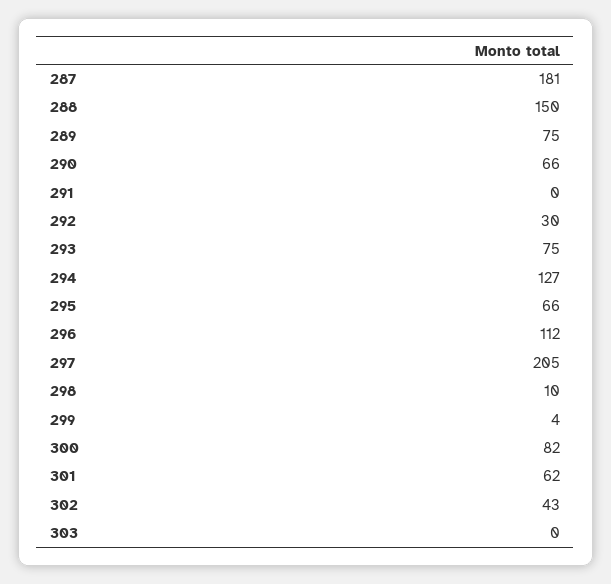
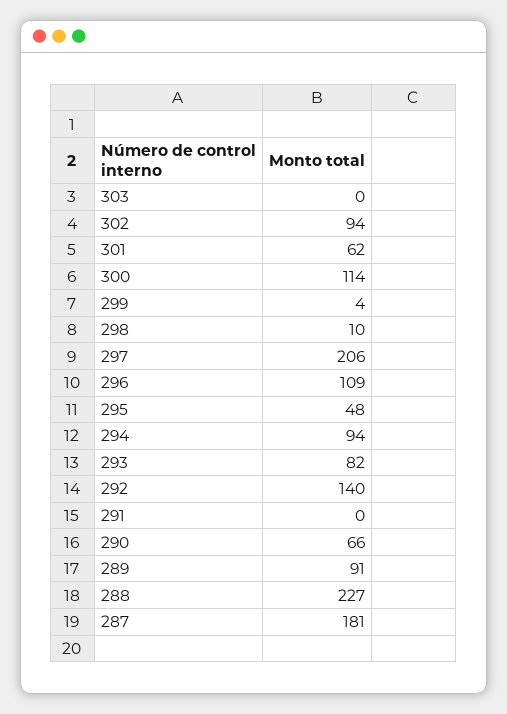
  {
    "287": 181,
-   "288": 150,
+   "288": 227,
-   "289": 75,
+   "289": 91,
    "290": 66,
    "291": 0,
-   "292": 30,
+   "292": 140,
-   "293": 75,
+   "293": 82,
-   "294": 127,
+   "294": 94,
-   "295": 66,
+   "295": 48,
-   "296": 112,
+   "296": 109,
-   "297": 205,
+   "297": 206,
    "298": 10,
    "299": 4,
-   "300": 82,
+   "300": 114,
    "301": 62,
-   "302": 43,
+   "302": 94,
    "303": 0
  }

